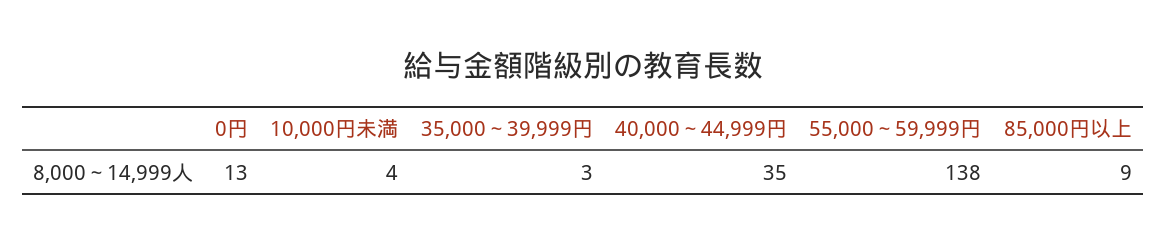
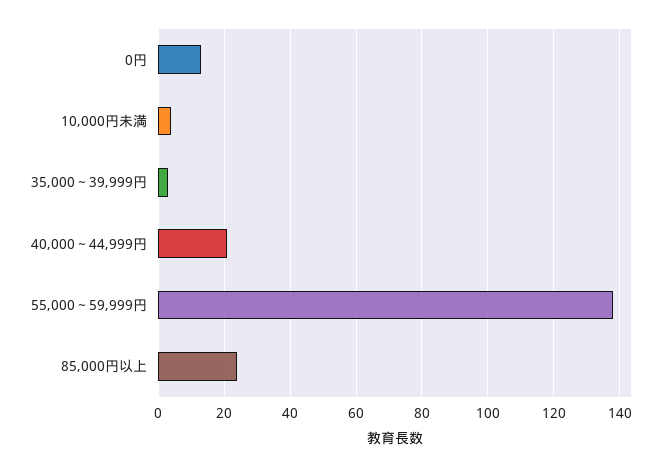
  {
    "0円": 13,
    "10,000円未満": 4,
    "35,000～39,999円": 3,
-   "40,000～44,999円": 35,
+   "40,000～44,999円": 20,
    "55,000～59,999円": 138,
-   "85,000円以上": 9
+   "85,000円以上": 25
  }

